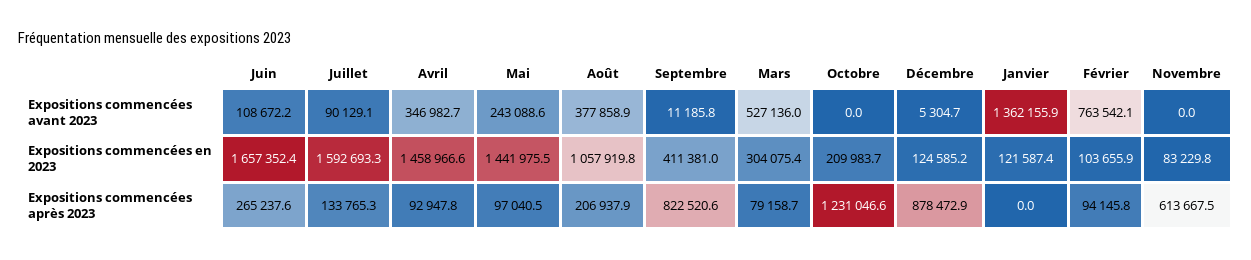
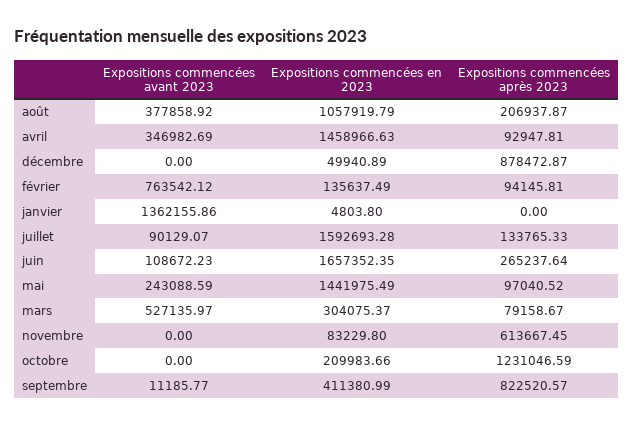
  {
    "Juin": {
      "Expositions commencées avant 2023": 108672.23,
      "Expositions commencées en 2023": 1657352.35,
      "Expositions commencées après 2023": 265237.64
    },
    "Juillet": {
      "Expositions commencées avant 2023": 90129.07,
      "Expositions commencées en 2023": 1592693.28,
      "Expositions commencées après 2023": 133765.33
    },
    "Avril": {
      "Expositions commencées avant 2023": 346982.69,
      "Expositions commencées en 2023": 1458966.63,
      "Expositions commencées après 2023": 92947.81
    },
    "Mai": {
      "Expositions commencées avant 2023": 243088.59,
      "Expositions commencées en 2023": 1441975.49,
      "Expositions commencées après 2023": 97040.52
    },
    "Août": {
      "Expositions commencées avant 2023": 377858.92,
      "Expositions commencées en 2023": 1057919.79,
      "Expositions commencées après 2023": 206937.87
    },
    "Septembre": {
      "Expositions commencées avant 2023": 11185.77,
      "Expositions commencées en 2023": 411380.99,
      "Expositions commencées après 2023": 822520.57
    },
    "Mars": {
      "Expositions commencées avant 2023": 527135.97,
      "Expositions commencées en 2023": 304075.37,
      "Expositions commencées après 2023": 79158.67
    },
    "Octobre": {
      "Expositions commencées avant 2023": 0,
      "Expositions commencées en 2023": 209983.66,
      "Expositions commencées après 2023": 1231046.59
    },
    "Décembre": {
-     "Expositions commencées avant 2023": 5304.7,
+     "Expositions commencées avant 2023": 0,
-     "Expositions commencées en 2023": 124585.2,
+     "Expositions commencées en 2023": 49940.89,
      "Expositions commencées après 2023": 878472.87
    },
    "Janvier": {
      "Expositions commencées avant 2023": 1362155.86,
-     "Expositions commencées en 2023": 121587.4,
+     "Expositions commencées en 2023": 4803.8,
      "Expositions commencées après 2023": 0
    },
    "Février": {
      "Expositions commencées avant 2023": 763542.12,
-     "Expositions commencées en 2023": 103655.9,
+     "Expositions commencées en 2023": 135637.49,
      "Expositions commencées après 2023": 94145.81
    },
    "Novembre": {
      "Expositions commencées avant 2023": 0,
      "Expositions commencées en 2023": 83229.8,
      "Expositions commencées après 2023": 613667.45
    }
  }

